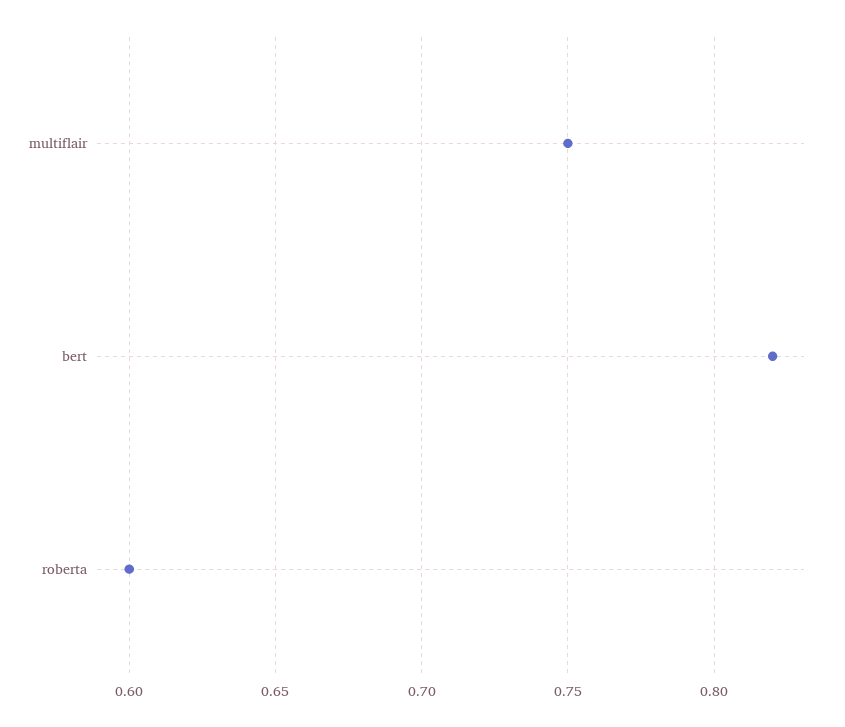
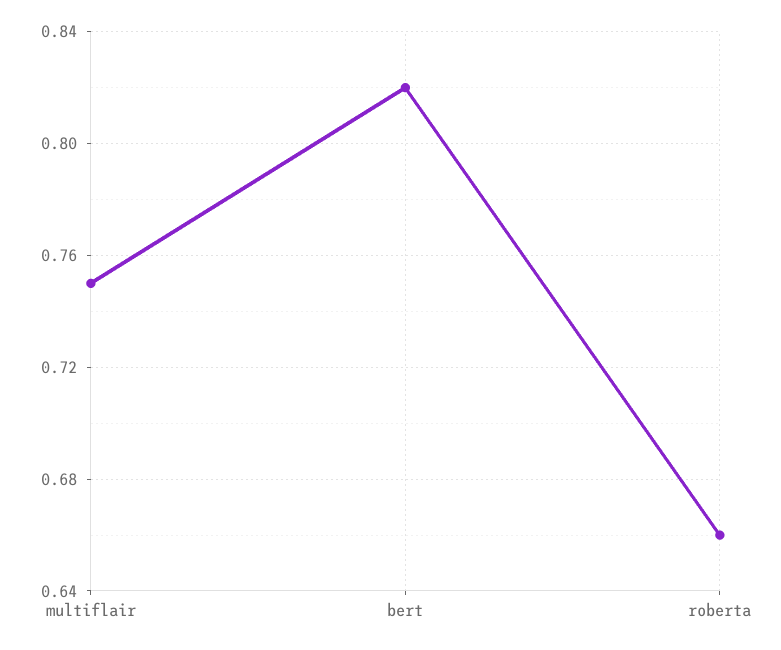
  {
    "multiflair": 0.75,
    "bert": 0.82,
-   "roberta": 0.6
+   "roberta": 0.66
  }

